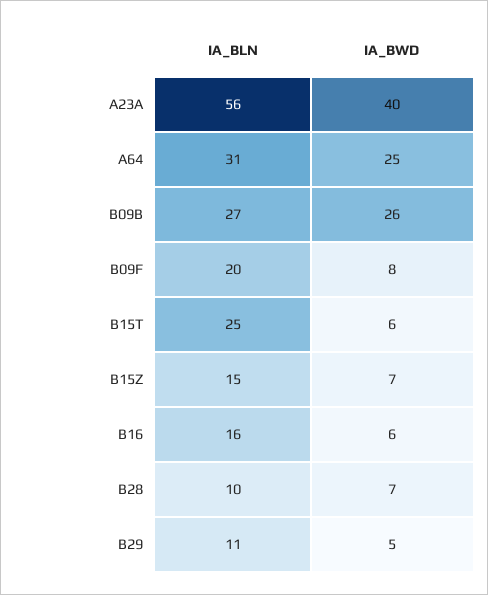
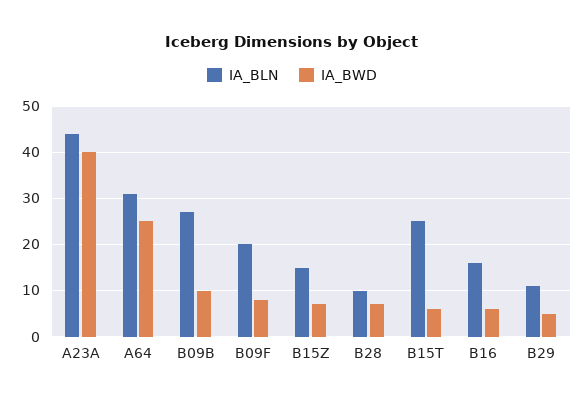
  {
    "IA_BLN": {
-     "A23A": 56,
+     "A23A": 45,
      "A64": 31,
      "B09B": 27,
      "B09F": 20,
      "B15T": 25,
      "B15Z": 15,
      "B16": 16,
      "B28": 10,
      "B29": 11
    },
    "IA_BWD": {
      "A23A": 40,
      "A64": 25,
-     "B09B": 26,
+     "B09B": 10,
      "B09F": 8,
      "B15T": 6,
      "B15Z": 7,
      "B16": 6,
      "B28": 7,
      "B29": 5
    }
  }

